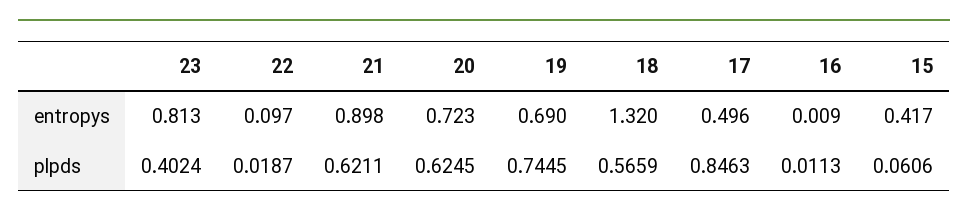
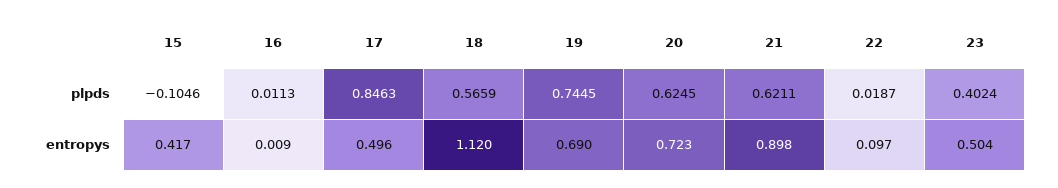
  {
    "23": {
-     "entropys": 0.813,
+     "entropys": 0.504,
      "plpds": 0.4024
    },
    "22": {
      "entropys": 0.097,
      "plpds": 0.0187
    },
    "21": {
      "entropys": 0.898,
      "plpds": 0.6211
    },
    "20": {
      "entropys": 0.723,
      "plpds": 0.6245
    },
    "19": {
      "entropys": 0.69,
      "plpds": 0.7445
    },
    "18": {
-     "entropys": 1.32,
+     "entropys": 1.12,
      "plpds": 0.5659
    },
    "17": {
      "entropys": 0.496,
      "plpds": 0.8463
    },
    "16": {
      "entropys": 0.009,
      "plpds": 0.0113
    },
    "15": {
      "entropys": 0.417,
-     "plpds": 0.0606
+     "plpds": -0.1046
    }
  }

